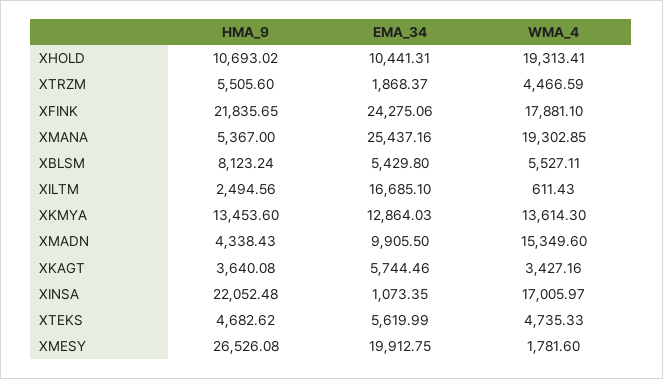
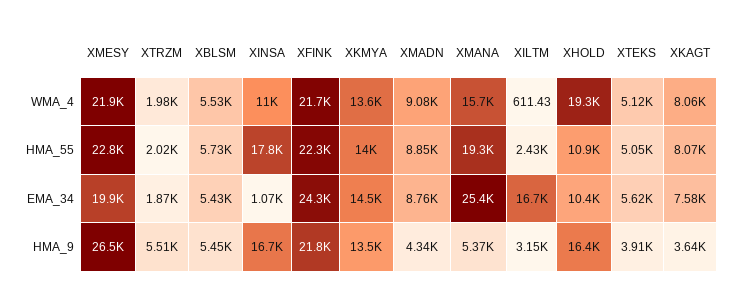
  {
    "HMA_9": {
-     "XHOLD": 10693.02,
+     "XHOLD": 16400,
      "XTRZM": 5505.6,
      "XFINK": 21835.65,
      "XMANA": 5367,
-     "XBLSM": 8123.24,
+     "XBLSM": 5450,
-     "XILTM": 2494.56,
+     "XILTM": 3150,
      "XKMYA": 13453.6,
      "XMADN": 4338.43,
      "XKAGT": 3640.08,
-     "XINSA": 22052.48,
+     "XINSA": 16700,
-     "XTEKS": 4682.62,
+     "XTEKS": 3910,
      "XMESY": 26526.08
    },
    "EMA_34": {
      "XHOLD": 10441.31,
      "XTRZM": 1868.37,
      "XFINK": 24275.06,
      "XMANA": 25437.16,
      "XBLSM": 5429.8,
      "XILTM": 16685.1,
-     "XKMYA": 12864.03,
+     "XKMYA": 14500,
-     "XMADN": 9905.5,
+     "XMADN": 8760,
-     "XKAGT": 5744.46,
+     "XKAGT": 7580,
      "XINSA": 1073.35,
      "XTEKS": 5619.99,
      "XMESY": 19912.75
    },
    "WMA_4": {
      "XHOLD": 19313.41,
-     "XTRZM": 4466.59,
+     "XTRZM": 1980,
-     "XFINK": 17881.1,
+     "XFINK": 21700,
-     "XMANA": 19302.85,
+     "XMANA": 15700,
      "XBLSM": 5527.11,
      "XILTM": 611.43,
      "XKMYA": 13614.3,
-     "XMADN": 15349.6,
+     "XMADN": 9080,
-     "XKAGT": 3427.16,
+     "XKAGT": 8060,
-     "XINSA": 17005.97,
+     "XINSA": 11000,
-     "XTEKS": 4735.33,
+     "XTEKS": 5120,
-     "XMESY": 1781.6
+     "XMESY": 21900
-   }
+   },
+   "HMA_55": {
+     "XMESY": 22800,
+     "XTRZM": 2020,
+     "XBLSM": 5730,
+     "XINSA": 17800,
+     "XFINK": 22300,
+     "XKMYA": 14000,
+     "XMADN": 8850,
+     "XMANA": 19300,
+     "XILTM": 2430,
+     "XHOLD": 10900,
+     "XTEKS": 5050,
+     "XKAGT": 8070
+   }
  }

